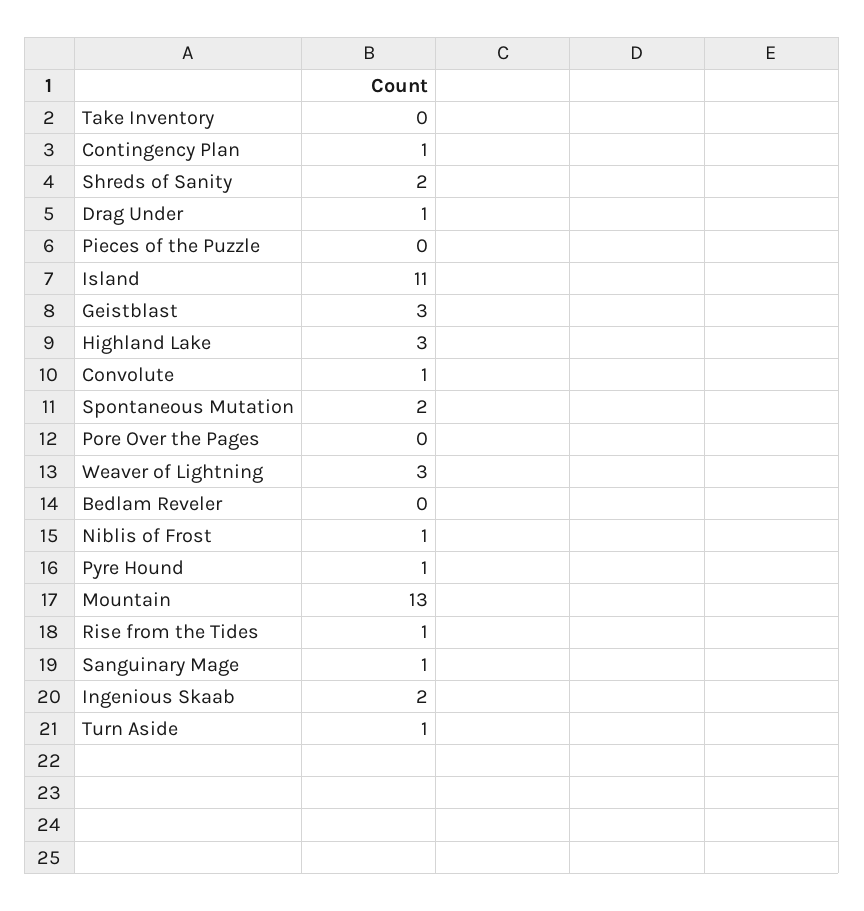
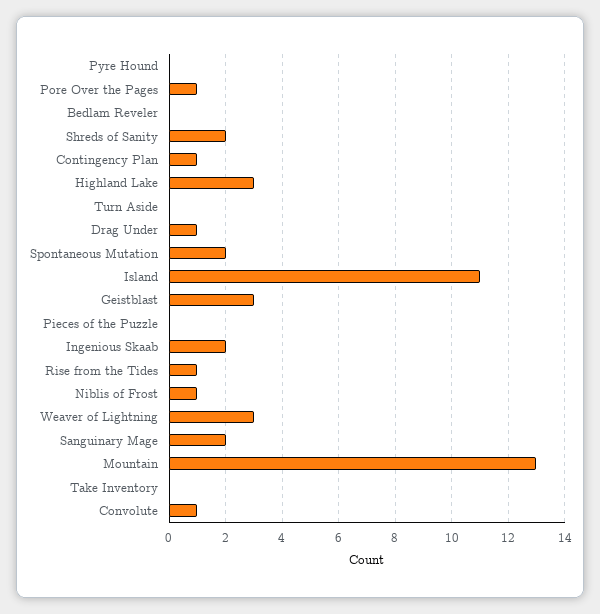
  {
    "Take Inventory": 0,
    "Contingency Plan": 1,
    "Shreds of Sanity": 2,
    "Drag Under": 1,
    "Pieces of the Puzzle": 0,
    "Island": 11,
    "Geistblast": 3,
    "Highland Lake": 3,
    "Convolute": 1,
    "Spontaneous Mutation": 2,
-   "Pore Over the Pages": 0,
+   "Pore Over the Pages": 1,
    "Weaver of Lightning": 3,
    "Bedlam Reveler": 0,
    "Niblis of Frost": 1,
-   "Pyre Hound": 1,
+   "Pyre Hound": 0,
    "Mountain": 13,
    "Rise from the Tides": 1,
-   "Sanguinary Mage": 1,
+   "Sanguinary Mage": 2,
    "Ingenious Skaab": 2,
-   "Turn Aside": 1
+   "Turn Aside": 0
  }

